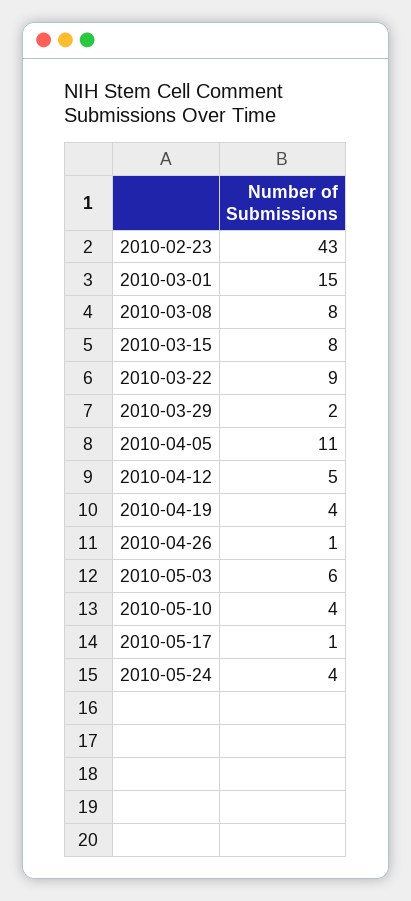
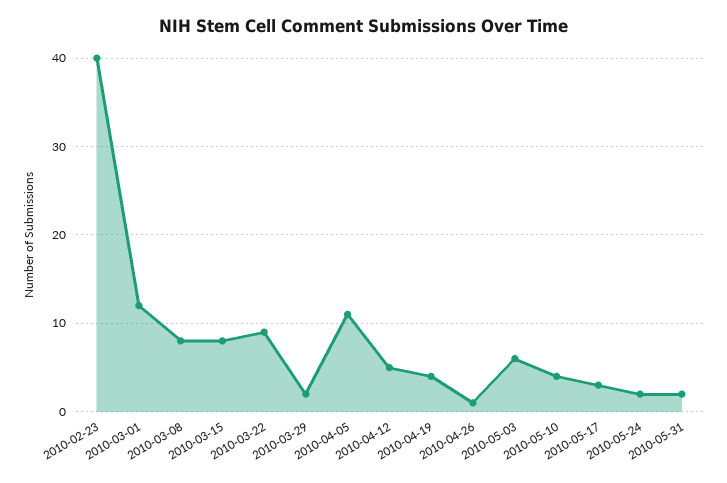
  {
-   "2010-02-23": 43,
+   "2010-02-23": 40,
-   "2010-03-01": 15,
+   "2010-03-01": 12,
    "2010-03-08": 8,
    "2010-03-15": 8,
    "2010-03-22": 9,
    "2010-03-29": 2,
    "2010-04-05": 11,
    "2010-04-12": 5,
    "2010-04-19": 4,
    "2010-04-26": 1,
    "2010-05-03": 6,
    "2010-05-10": 4,
-   "2010-05-17": 1,
+   "2010-05-17": 3,
-   "2010-05-24": 4
+   "2010-05-24": 2,
+   "2010-05-31": 2
  }

